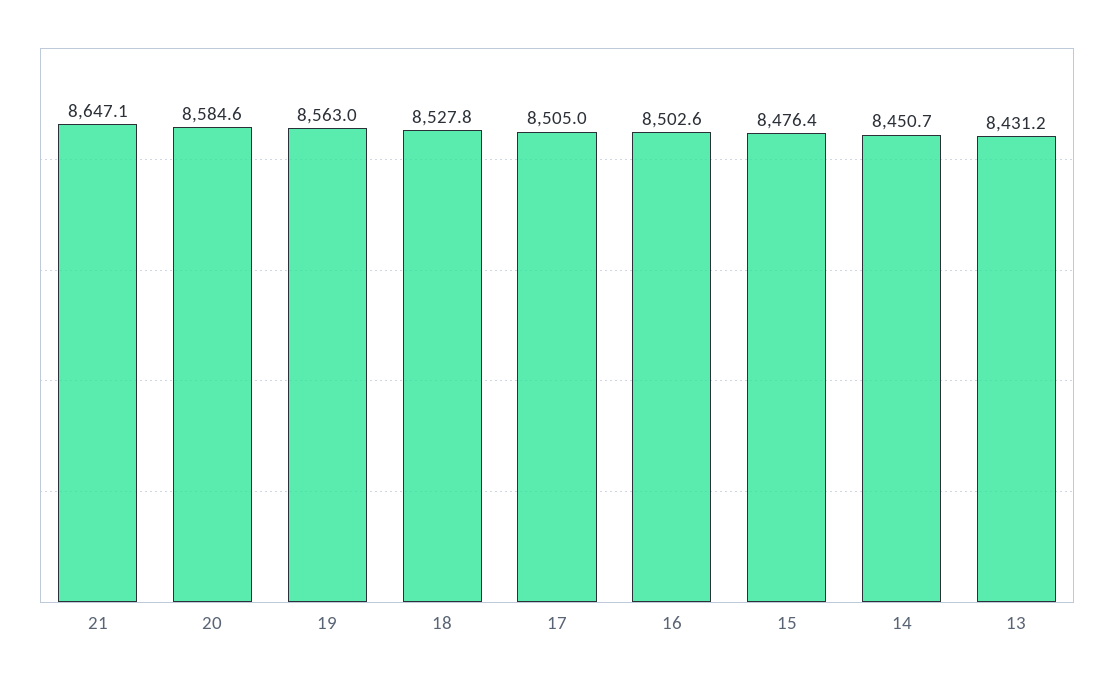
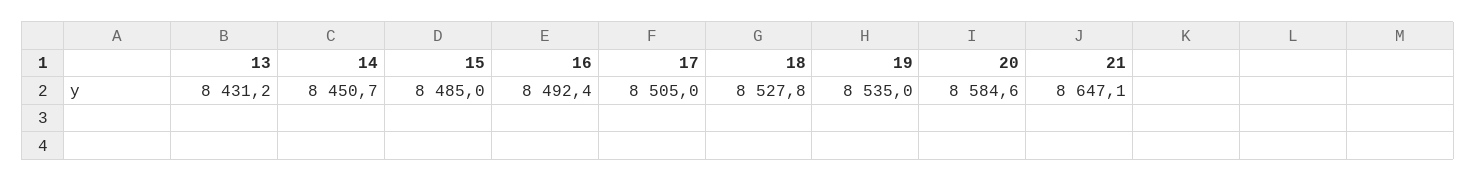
  {
    "21": 8647.1,
    "20": 8584.6,
-   "19": 8563,
+   "19": 8535,
    "18": 8527.8,
    "17": 8505,
-   "16": 8502.6,
+   "16": 8492.4,
-   "15": 8476.4,
+   "15": 8485,
    "14": 8450.7,
    "13": 8431.2
  }

